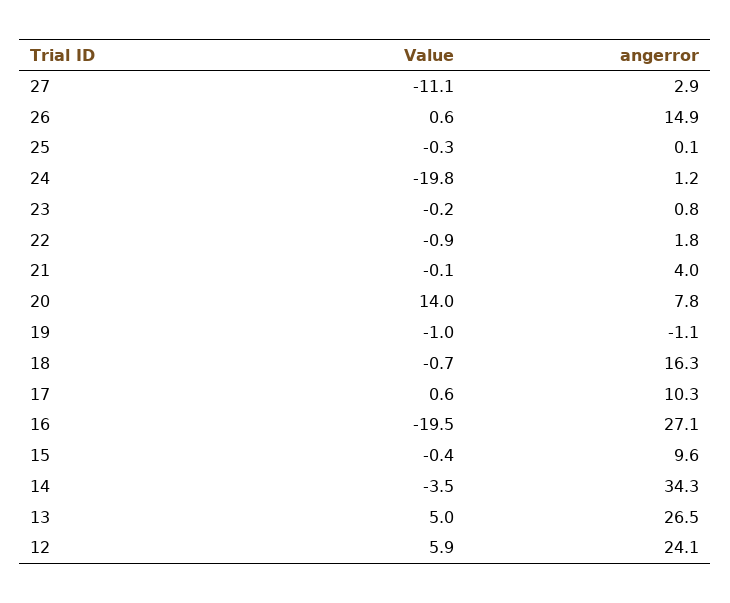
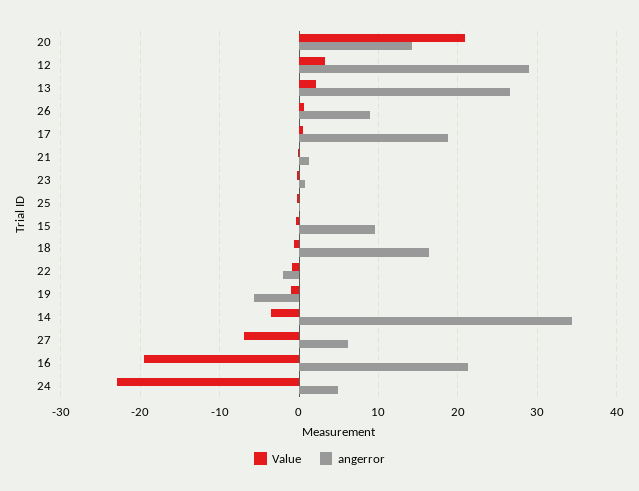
  {
    "Value": {
-     "27": -11.1,
+     "27": -7,
      "26": 0.6,
      "25": -0.3,
-     "24": -19.8,
+     "24": -23,
      "23": -0.2,
      "22": -0.9,
      "21": -0.1,
-     "20": 14,
+     "20": 21,
      "19": -1,
      "18": -0.7,
      "17": 0.6,
      "16": -19.5,
      "15": -0.4,
      "14": -3.5,
-     "13": 5,
+     "13": 2,
-     "12": 5.9
+     "12": 3
    },
    "angerror": {
-     "27": 2.9,
+     "27": 6,
-     "26": 14.9,
+     "26": 9,
      "25": 0.1,
-     "24": 1.2,
+     "24": 5,
      "23": 0.8,
-     "22": 1.8,
+     "22": -2,
-     "21": 4,
+     "21": 1,
-     "20": 7.8,
+     "20": 14,
-     "19": -1.1,
+     "19": -6,
      "18": 16.3,
-     "17": 10.3,
+     "17": 19,
-     "16": 27.1,
+     "16": 21,
      "15": 9.6,
      "14": 34.3,
      "13": 26.5,
-     "12": 24.1
+     "12": 29
    }
  }

